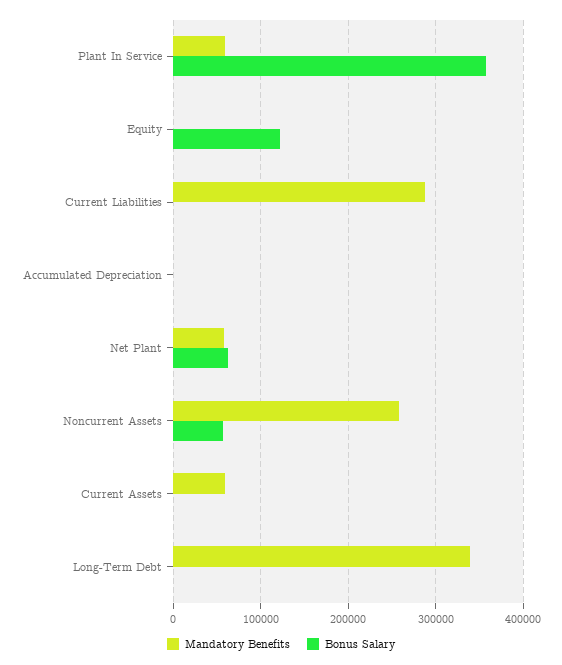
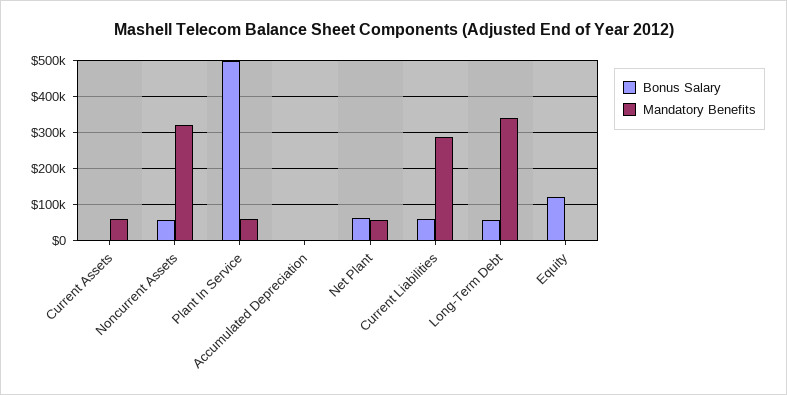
  {
    "Mandatory Benefits": {
      "Plant In Service": 60000,
      "Equity": 0,
      "Current Liabilities": 290000,
      "Accumulated Depreciation": 0,
      "Net Plant": 60000,
-     "Noncurrent Assets": 260000,
+     "Noncurrent Assets": 320000,
      "Current Assets": 60000,
      "Long-Term Debt": 340000
    },
    "Bonus Salary": {
-     "Plant In Service": 360000,
+     "Plant In Service": 500000,
      "Equity": 120000,
-     "Current Liabilities": 0,
+     "Current Liabilities": 60000,
      "Accumulated Depreciation": 0,
      "Net Plant": 60000,
      "Noncurrent Assets": 60000,
      "Current Assets": 0,
-     "Long-Term Debt": 0
+     "Long-Term Debt": 60000
    }
  }

